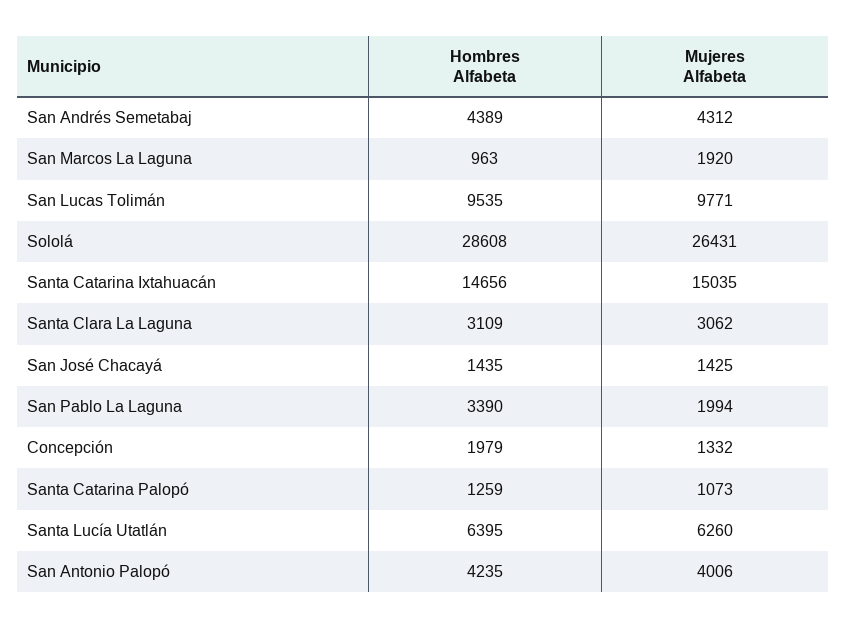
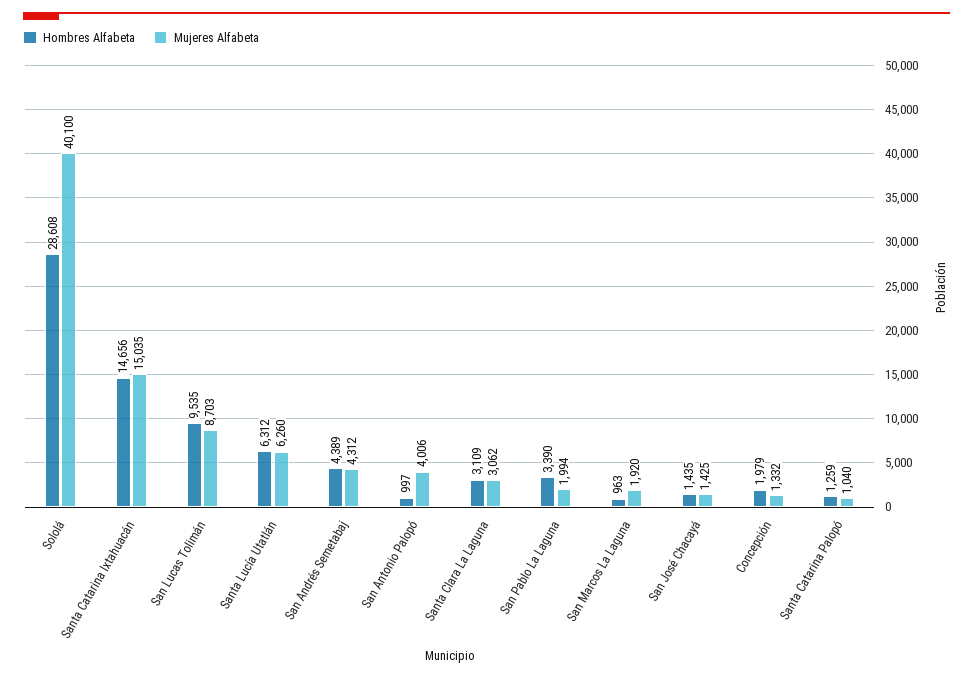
  {
    "Hombres Alfabeta": {
      "San Andrés Semetabaj": 4389,
      "San Marcos La Laguna": 963,
      "San Lucas Tolimán": 9535,
      "Sololá": 28608,
      "Santa Catarina Ixtahuacán": 14656,
      "Santa Clara La Laguna": 3109,
      "San José Chacayá": 1435,
      "San Pablo La Laguna": 3390,
      "Concepción": 1979,
      "Santa Catarina Palopó": 1259,
-     "Santa Lucía Utatlán": 6395,
+     "Santa Lucía Utatlán": 6312,
-     "San Antonio Palopó": 4235
+     "San Antonio Palopó": 997
    },
    "Mujeres Alfabeta": {
      "San Andrés Semetabaj": 4312,
      "San Marcos La Laguna": 1920,
-     "San Lucas Tolimán": 9771,
+     "San Lucas Tolimán": 8703,
-     "Sololá": 26431,
+     "Sololá": 40100,
      "Santa Catarina Ixtahuacán": 15035,
      "Santa Clara La Laguna": 3062,
      "San José Chacayá": 1425,
      "San Pablo La Laguna": 1994,
      "Concepción": 1332,
-     "Santa Catarina Palopó": 1073,
+     "Santa Catarina Palopó": 1040,
      "Santa Lucía Utatlán": 6260,
      "San Antonio Palopó": 4006
    }
  }

